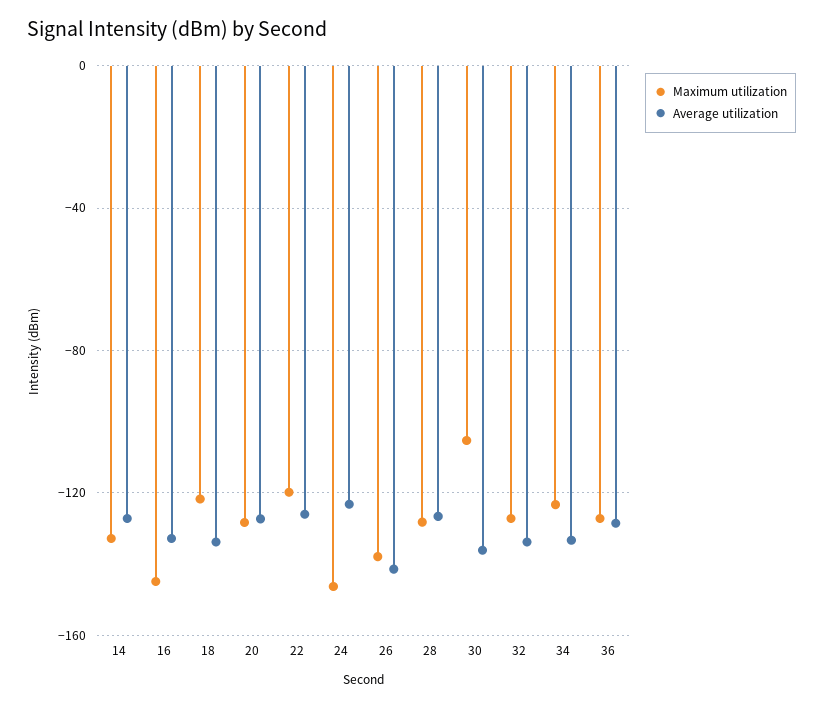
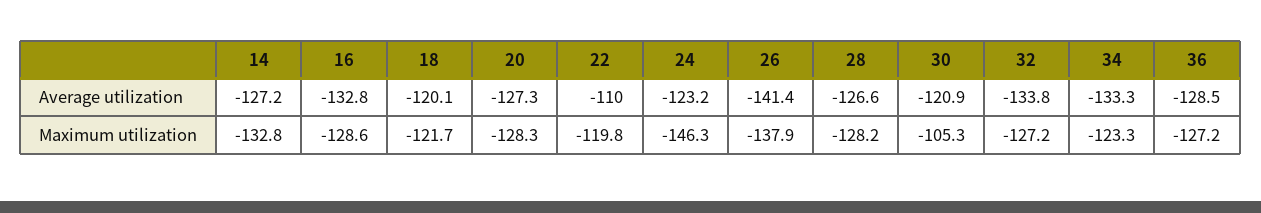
  {
    "Maximum utilization": {
      "14": -132.8,
-     "16": -145,
+     "16": -128.6,
      "18": -121.7,
      "20": -128.3,
      "22": -119.8,
      "24": -146.3,
      "26": -137.9,
      "28": -128.2,
      "30": -105.3,
      "32": -127.2,
      "34": -123.3,
      "36": -127.2
    },
    "Average utilization": {
      "14": -127.2,
      "16": -132.8,
-     "18": -135,
+     "18": -120.1,
      "20": -127.3,
-     "22": -125,
+     "22": -110,
      "24": -123.2,
      "26": -141.4,
      "28": -126.6,
-     "30": -135,
+     "30": -120.9,
      "32": -133.8,
      "34": -133.3,
      "36": -128.5
    }
  }

